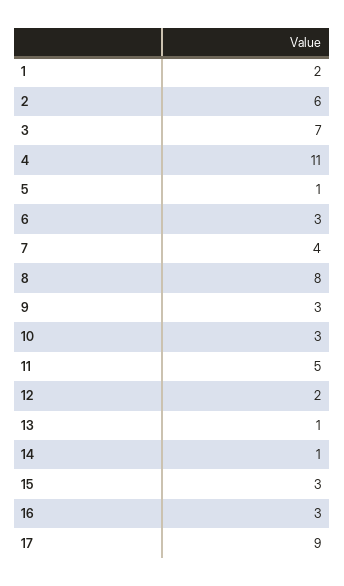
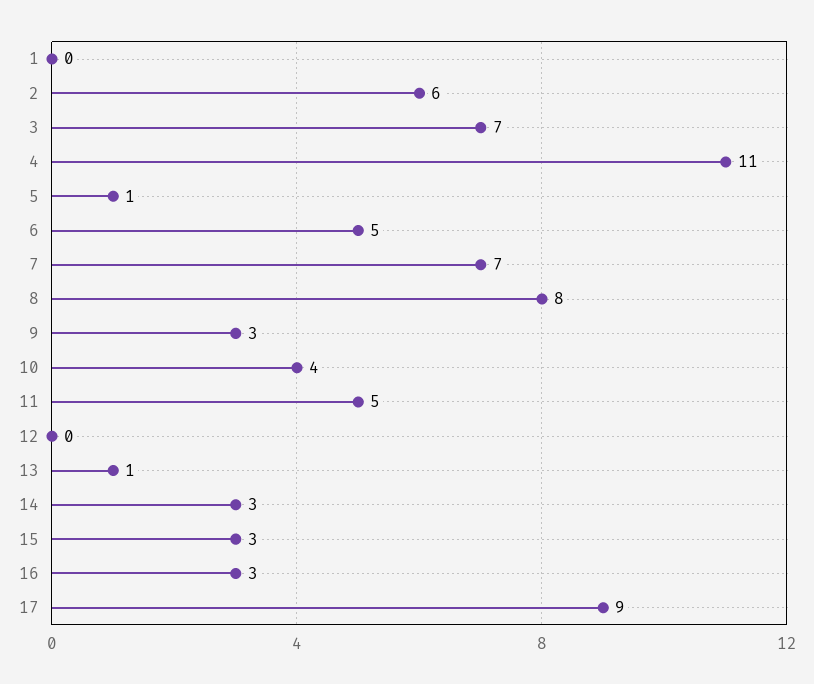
  {
-   "1": 2,
+   "1": 0,
    "2": 6,
    "3": 7,
    "4": 11,
    "5": 1,
-   "6": 3,
+   "6": 5,
-   "7": 4,
+   "7": 7,
    "8": 8,
    "9": 3,
-   "10": 3,
+   "10": 4,
    "11": 5,
-   "12": 2,
+   "12": 0,
    "13": 1,
-   "14": 1,
+   "14": 3,
    "15": 3,
    "16": 3,
    "17": 9
  }

